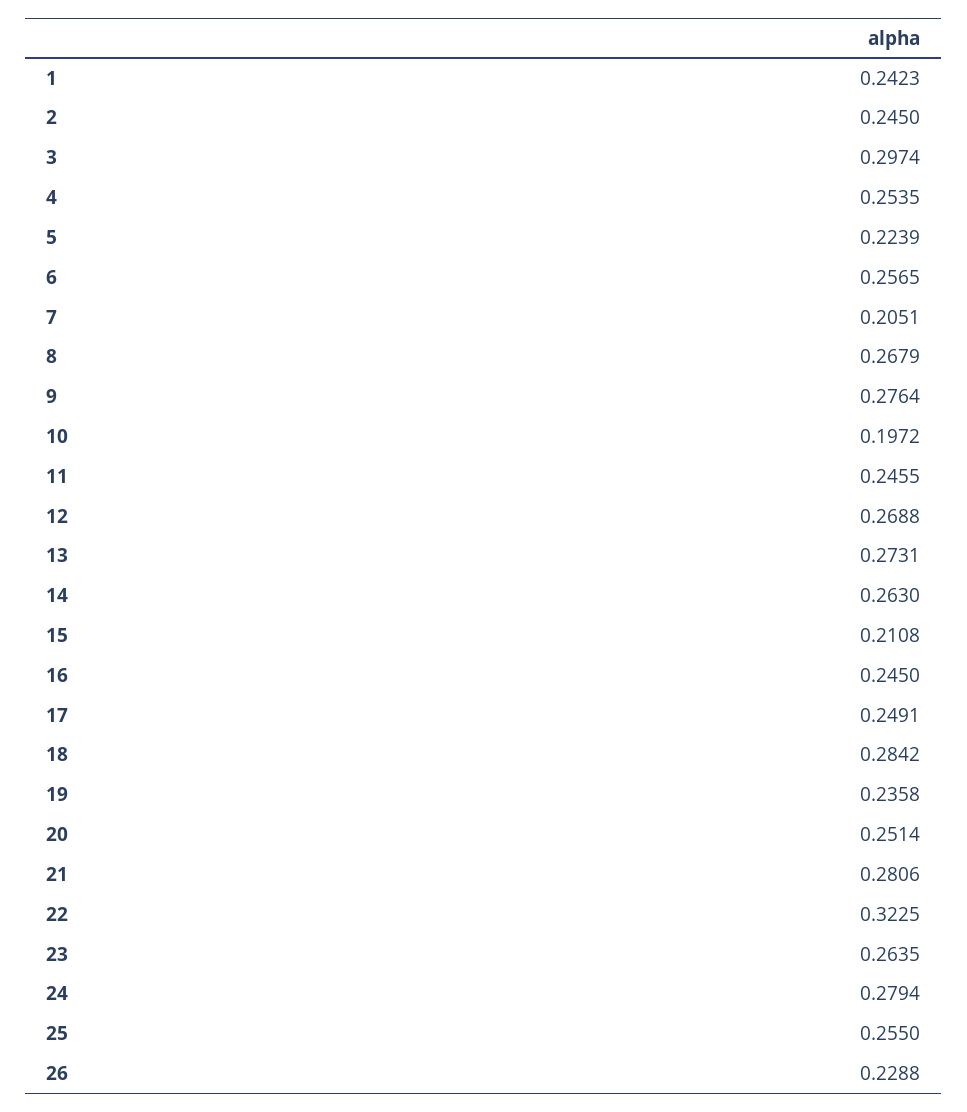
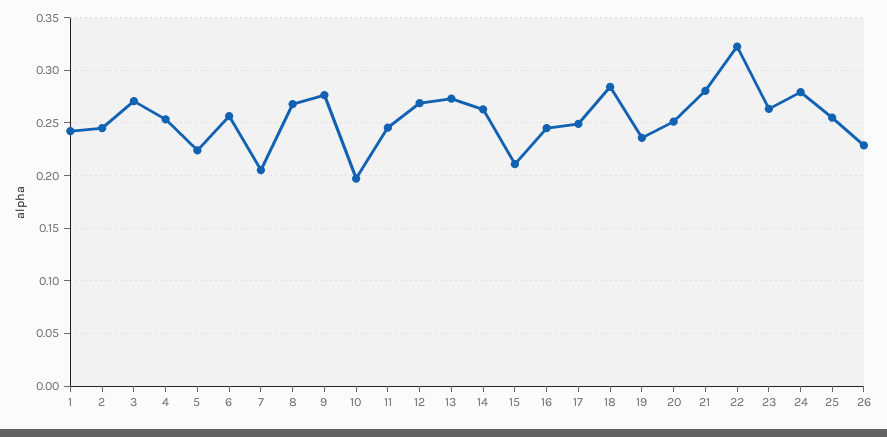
  {
    "1": 0.2423,
    "2": 0.245,
-   "3": 0.2974,
+   "3": 0.27,
    "4": 0.2535,
    "5": 0.2239,
    "6": 0.2565,
    "7": 0.2051,
    "8": 0.2679,
    "9": 0.2764,
    "10": 0.1972,
    "11": 0.2455,
    "12": 0.2688,
    "13": 0.2731,
    "14": 0.263,
    "15": 0.2108,
    "16": 0.245,
    "17": 0.2491,
    "18": 0.2842,
    "19": 0.2358,
    "20": 0.2514,
    "21": 0.2806,
    "22": 0.3225,
    "23": 0.2635,
    "24": 0.2794,
    "25": 0.255,
    "26": 0.2288
  }

